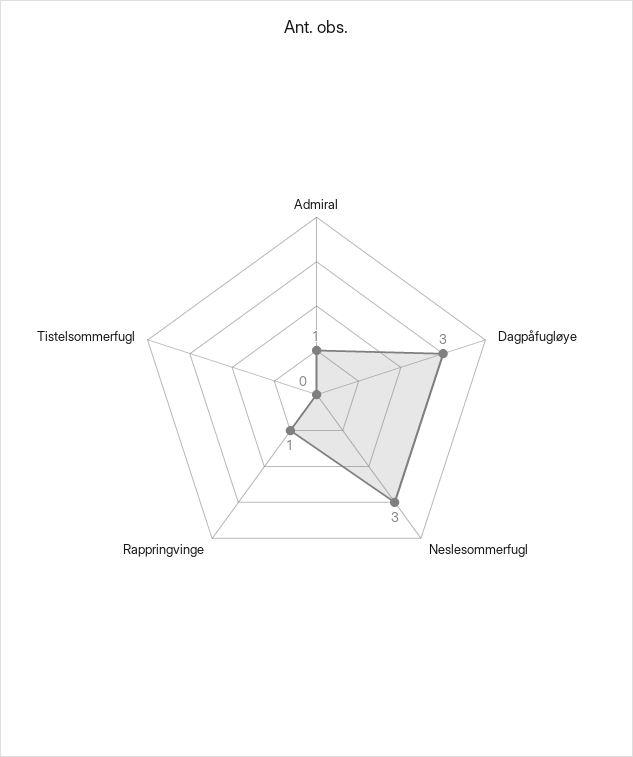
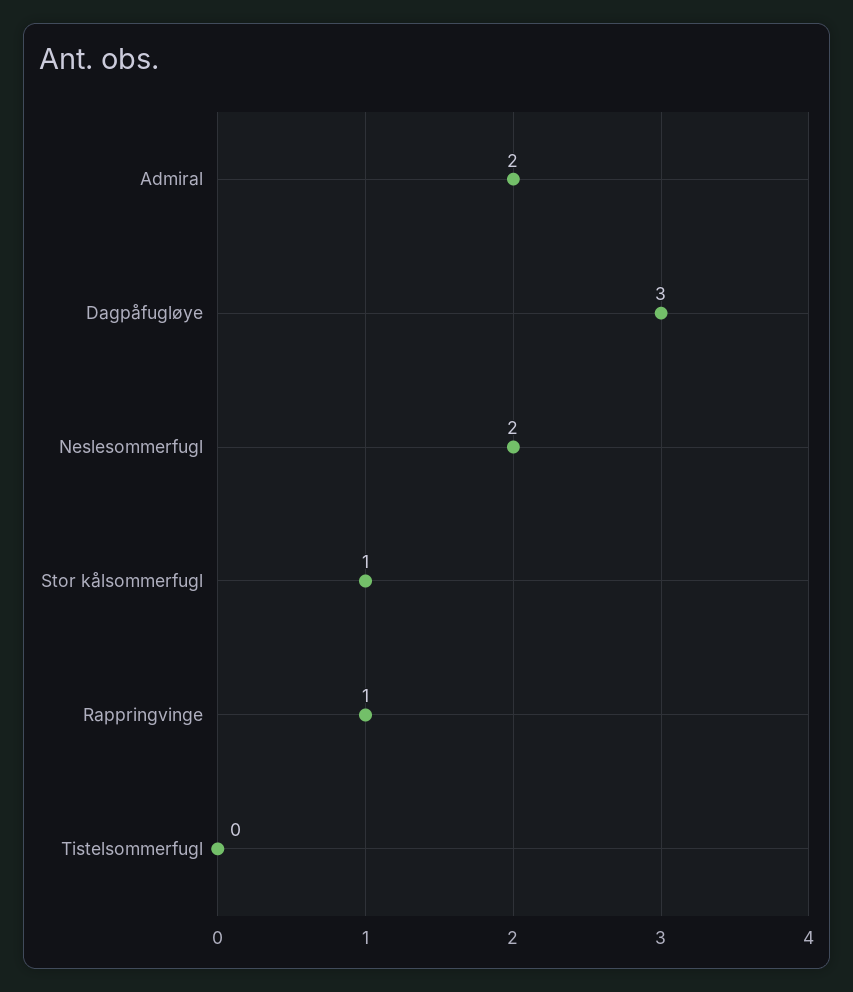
  {
-   "Admiral": 1,
+   "Admiral": 2,
    "Dagpåfugløye": 3,
-   "Neslesommerfugl": 3,
+   "Neslesommerfugl": 2,
    "Rappringvinge": 1,
-   "Tistelsommerfugl": 0
+   "Tistelsommerfugl": 0,
+   "Stor kålsommerfugl": 1
  }

